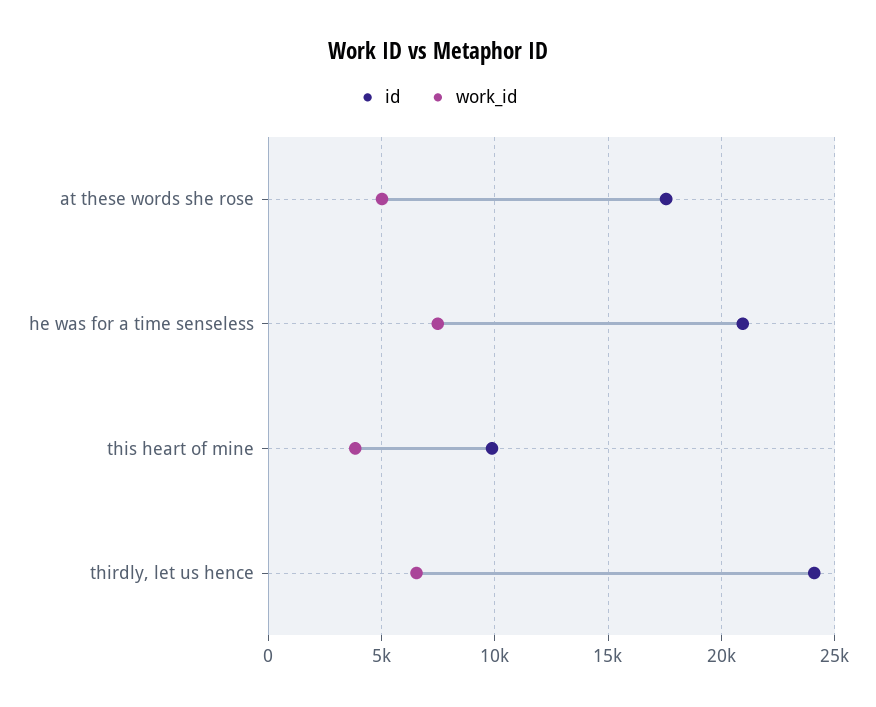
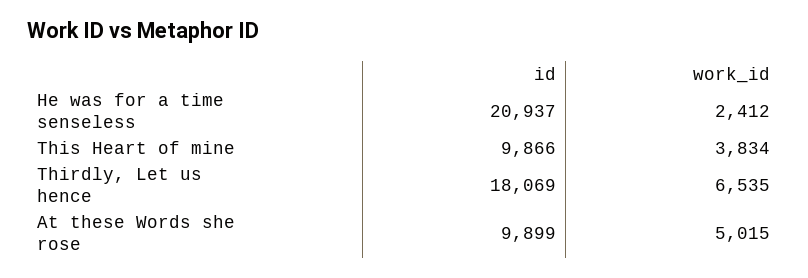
  {
    "id": {
-     "at these words she rose": 17500,
+     "at these words she rose": 9899,
      "he was for a time senseless": 20937,
      "this heart of mine": 9866,
-     "thirdly, let us hence": 24000
+     "thirdly, let us hence": 18069
    },
    "work_id": {
      "at these words she rose": 5015,
-     "he was for a time senseless": 7500,
+     "he was for a time senseless": 2412,
      "this heart of mine": 3834,
      "thirdly, let us hence": 6535
    }
  }

